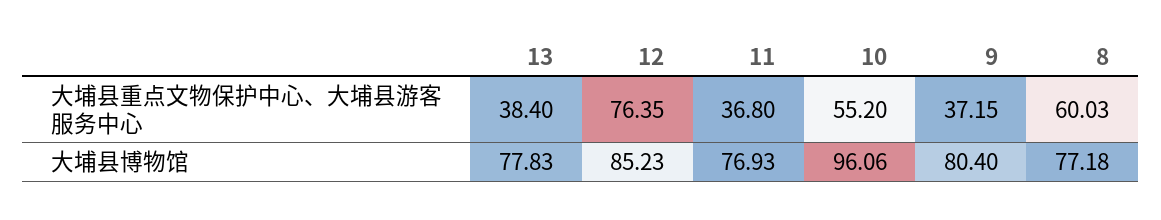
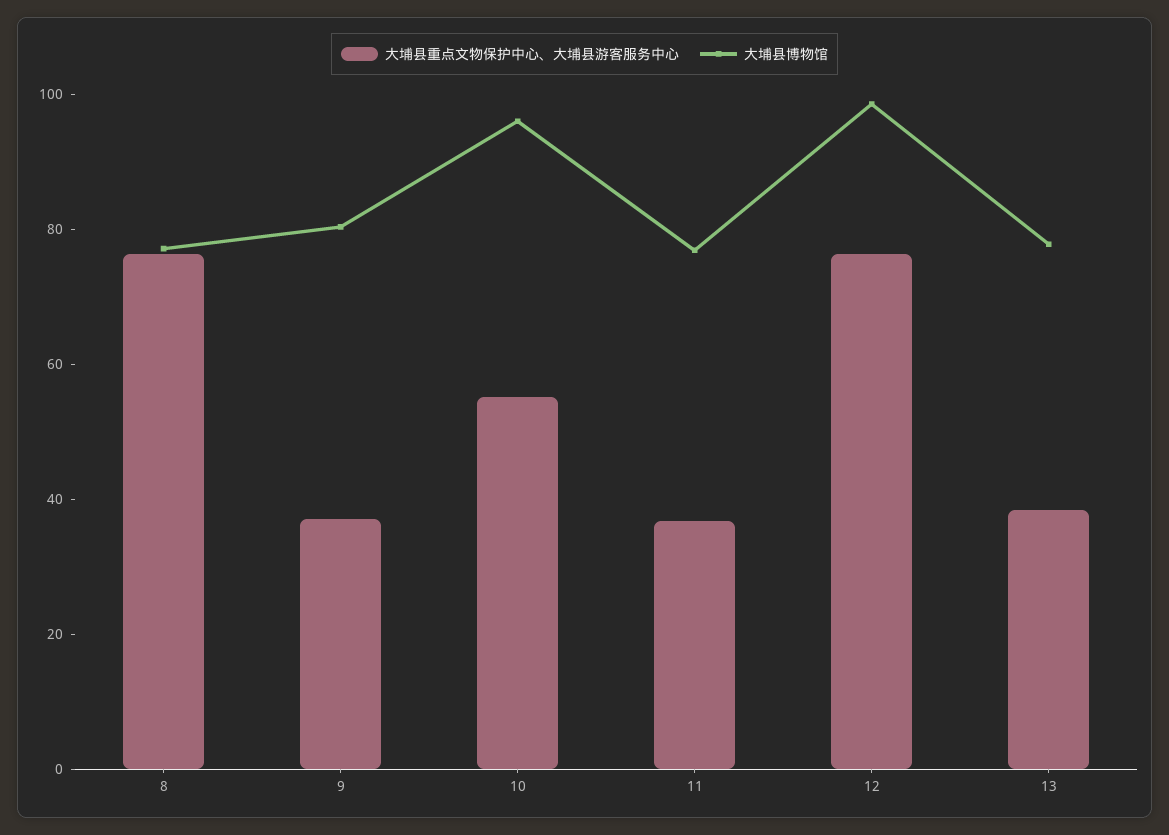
  {
    "大埔县重点文物保护中心、大埔县游客服务中心": {
      "13": 38.4,
      "12": 76.35,
      "11": 36.8,
      "10": 55.2,
      "9": 37.15,
-     "8": 60.03
+     "8": 75
    },
    "大埔县博物馆": {
      "13": 77.83,
-     "12": 85.23,
+     "12": 100,
      "11": 76.93,
      "10": 96.06,
      "9": 80.4,
      "8": 77.18
    }
  }

